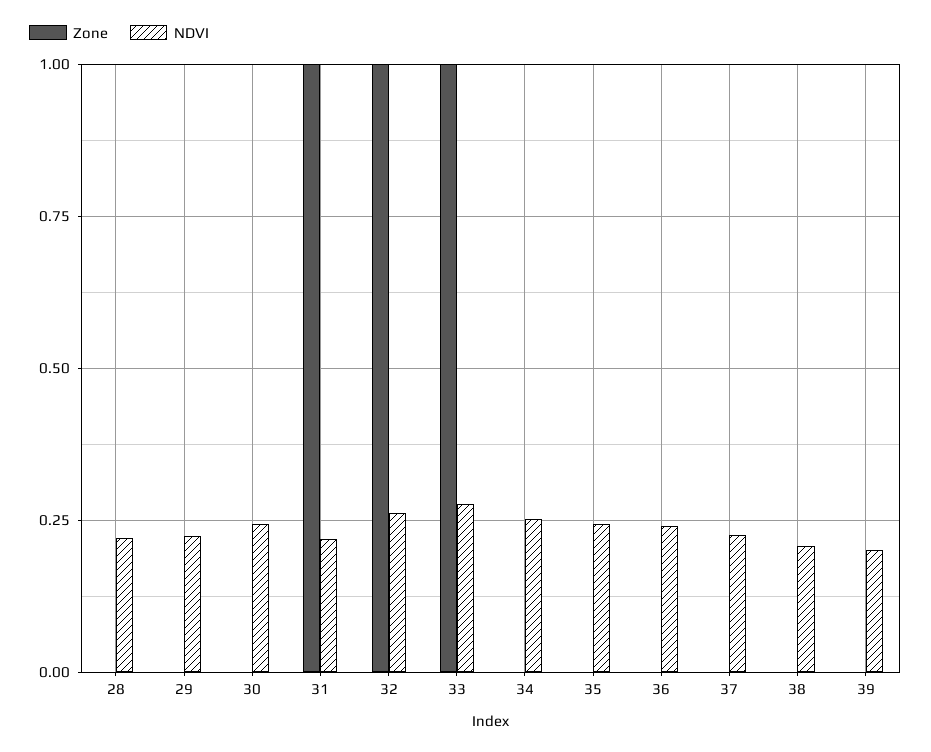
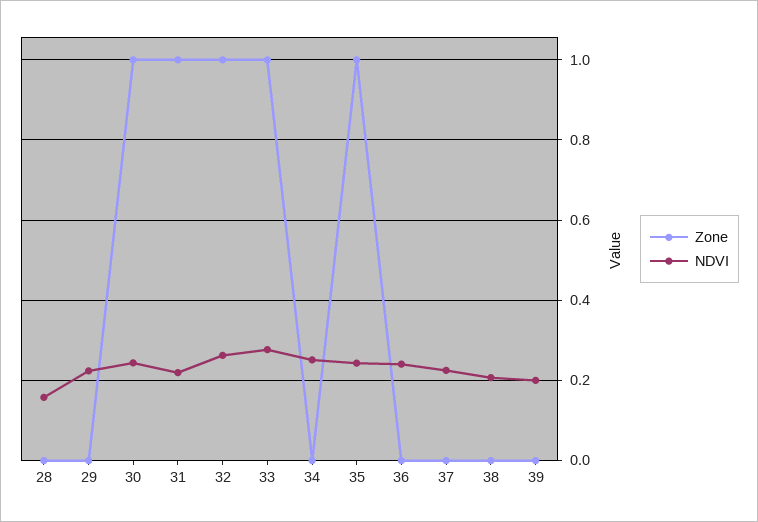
  {
    "Zone": {
      "28": 0,
      "29": 0,
-     "30": 0,
+     "30": 1,
      "31": 1,
      "32": 1,
      "33": 1,
      "34": 0,
-     "35": 0,
+     "35": 1,
      "36": 0,
      "37": 0,
      "38": 0,
      "39": 0
    },
    "NDVI": {
-     "28": 0.225,
+     "28": 0.16,
      "29": 0.22,
      "30": 0.24,
      "31": 0.22,
      "32": 0.26,
      "33": 0.28,
      "34": 0.26,
      "35": 0.24,
      "36": 0.24,
      "37": 0.22,
      "38": 0.2,
      "39": 0.2
    }
  }

